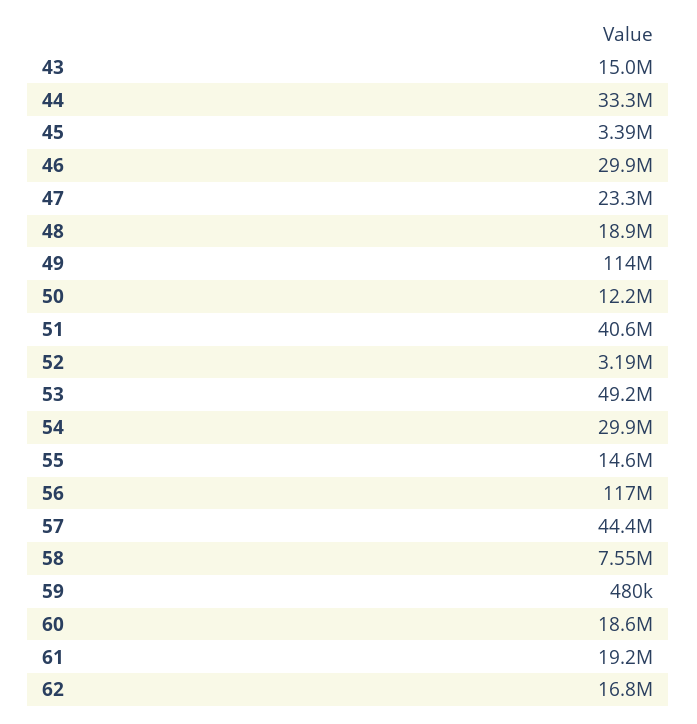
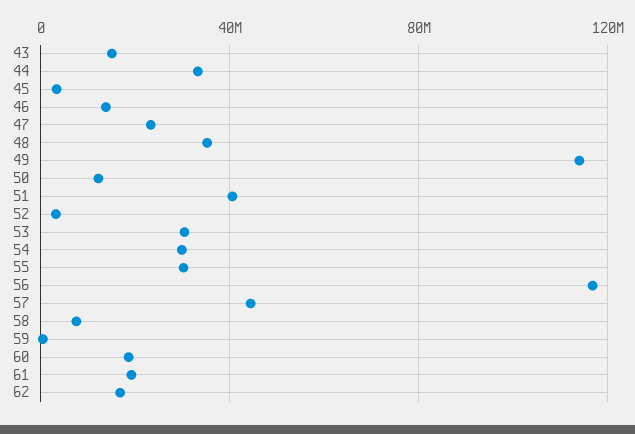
  {
    "43": 15000000,
    "44": 33300000,
    "45": 3390000,
-   "46": 29900000,
+   "46": 15000000,
    "47": 23300000,
-   "48": 18900000,
+   "48": 35000000,
    "49": 114000000,
    "50": 12200000,
    "51": 40600000,
    "52": 3190000,
-   "53": 49200000,
+   "53": 30000000,
    "54": 29900000,
-   "55": 14600000,
+   "55": 30000000,
    "56": 117000000,
    "57": 44400000,
    "58": 7550000,
    "59": 480000,
    "60": 18600000,
    "61": 19200000,
    "62": 16800000
  }

